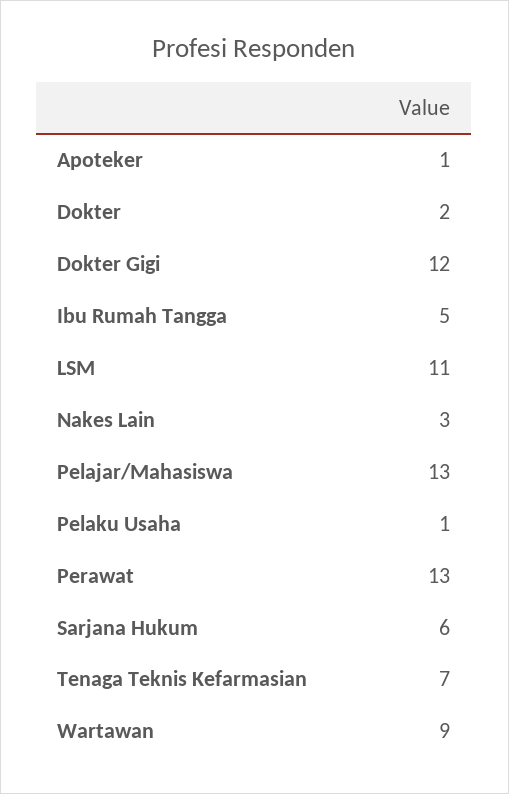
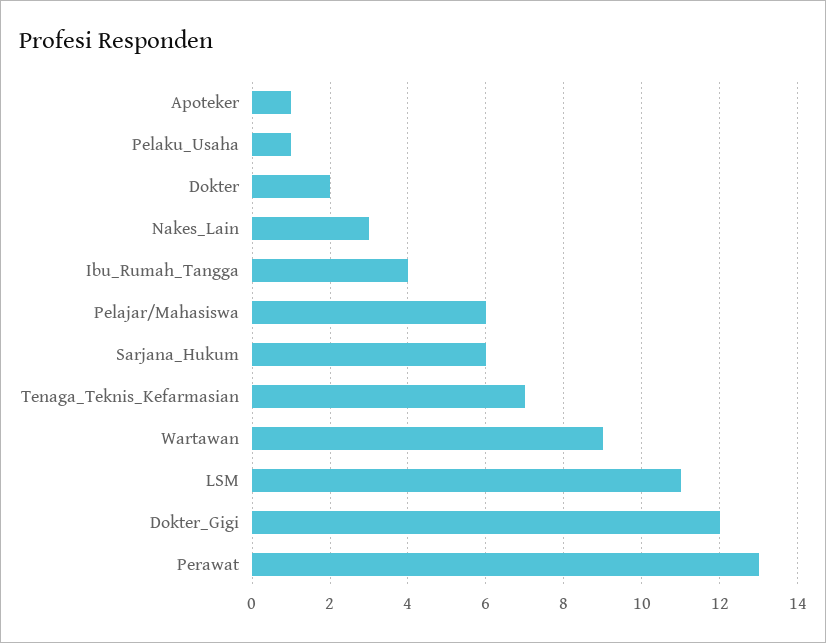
  {
    "Apoteker": 1,
    "Dokter": 2,
    "Dokter Gigi": 12,
-   "Ibu Rumah Tangga": 5,
+   "Ibu Rumah Tangga": 4,
    "LSM": 11,
    "Nakes Lain": 3,
-   "Pelajar/Mahasiswa": 13,
+   "Pelajar/Mahasiswa": 6,
    "Pelaku Usaha": 1,
    "Perawat": 13,
    "Sarjana Hukum": 6,
    "Tenaga Teknis Kefarmasian": 7,
    "Wartawan": 9
  }

